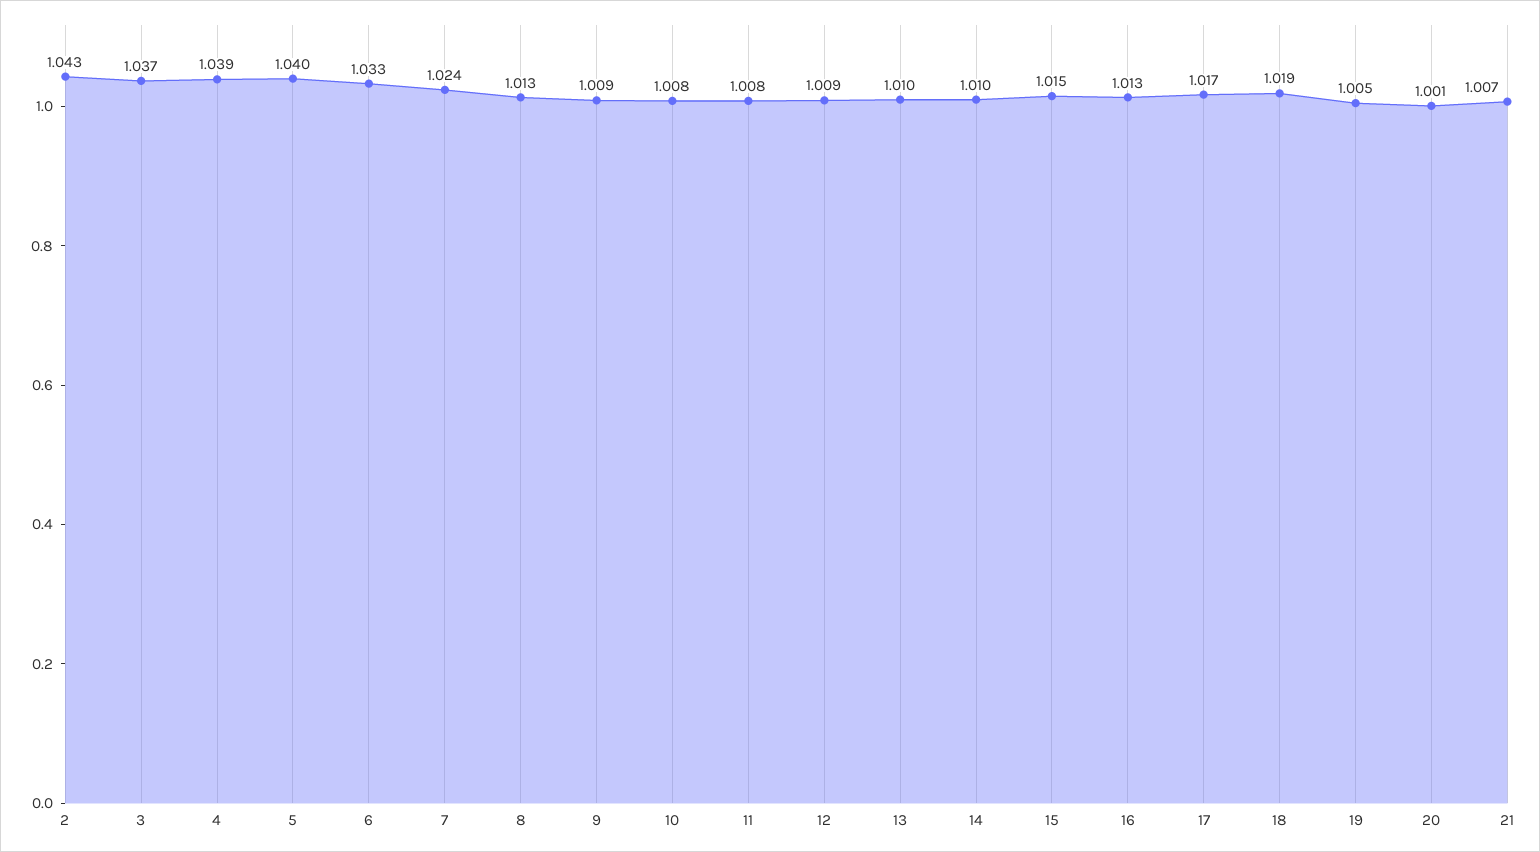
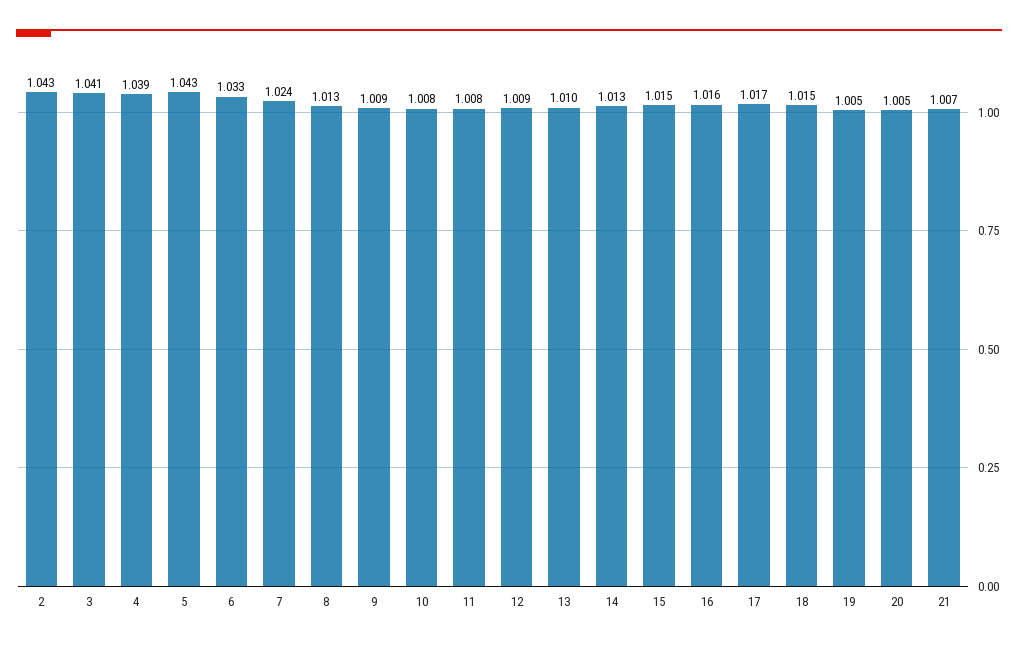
  {
    "2": 1.043,
-   "3": 1.037,
+   "3": 1.041,
    "4": 1.039,
-   "5": 1.04,
+   "5": 1.043,
    "6": 1.033,
    "7": 1.024,
    "8": 1.013,
    "9": 1.009,
    "10": 1.008,
    "11": 1.008,
    "12": 1.009,
    "13": 1.01,
-   "14": 1.01,
+   "14": 1.013,
    "15": 1.015,
-   "16": 1.013,
+   "16": 1.016,
    "17": 1.017,
-   "18": 1.019,
+   "18": 1.015,
    "19": 1.005,
-   "20": 1.001,
+   "20": 1.005,
    "21": 1.007
  }

